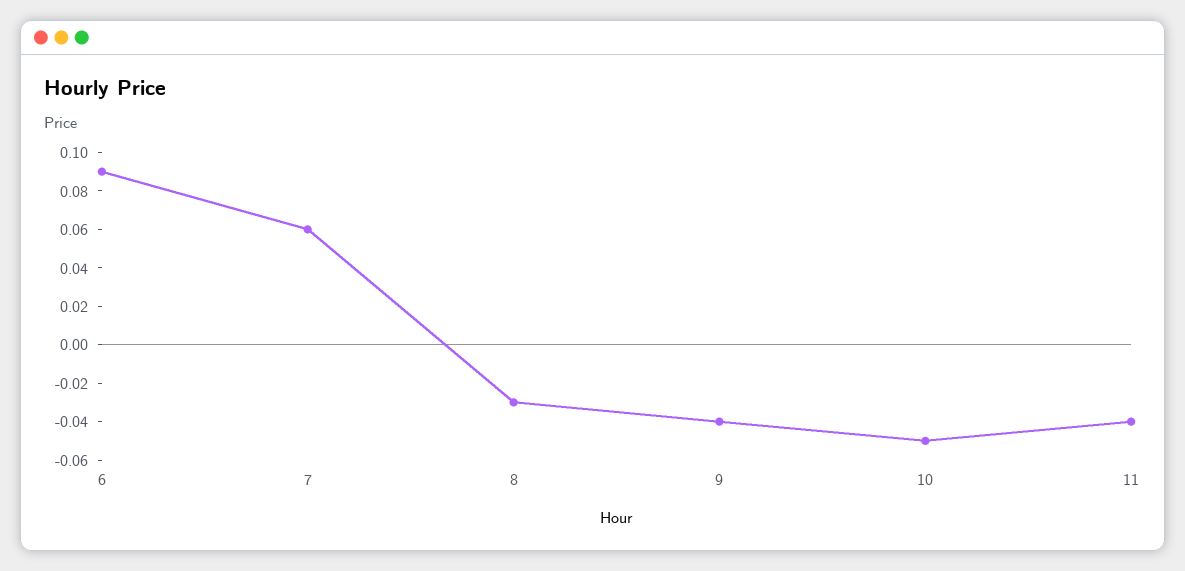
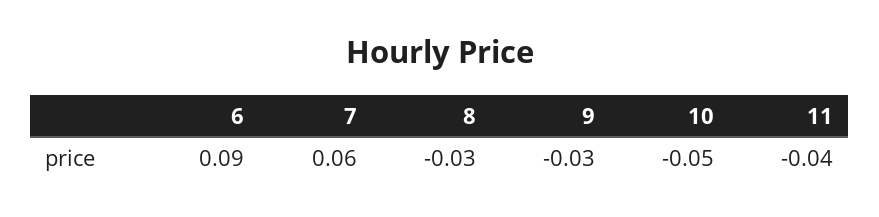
  {
    "6": 0.09,
    "7": 0.06,
    "8": -0.03,
-   "9": -0.04,
+   "9": -0.03,
    "10": -0.05,
    "11": -0.04
  }

